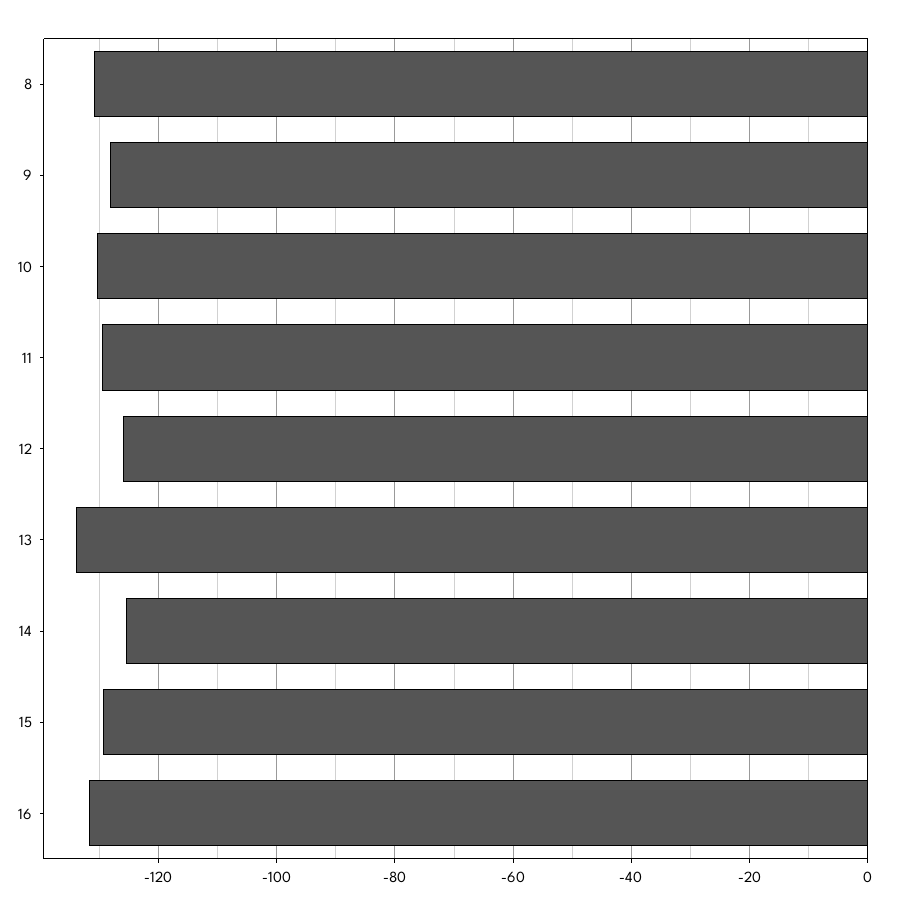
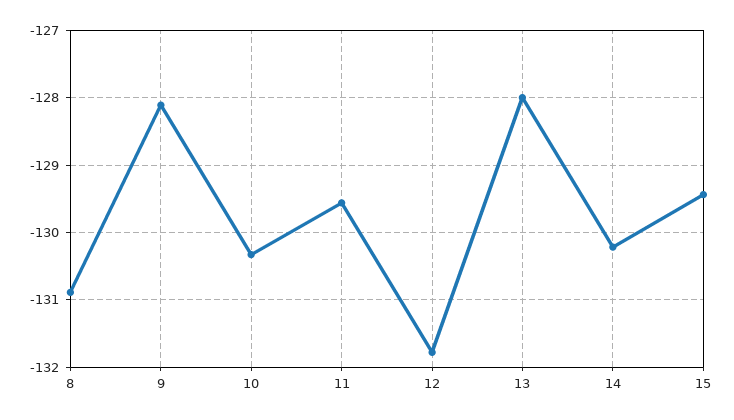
  {
    "8": -130.9,
    "9": -128.1,
    "10": -130.3,
    "11": -129.6,
-   "12": -126,
+   "12": -131.8,
-   "13": -134,
+   "13": -128,
-   "14": -126,
+   "14": -130.2,
-   "15": -129.4,
+   "15": -129.4
-   "16": -132
  }

